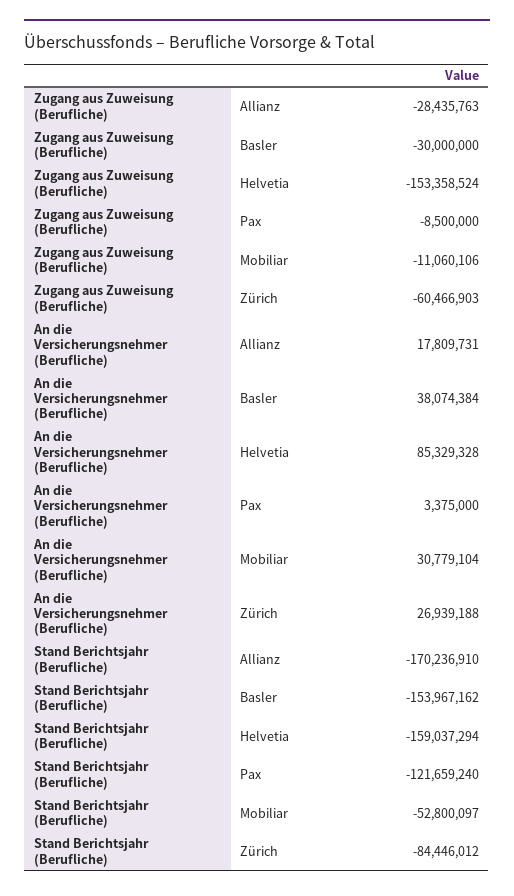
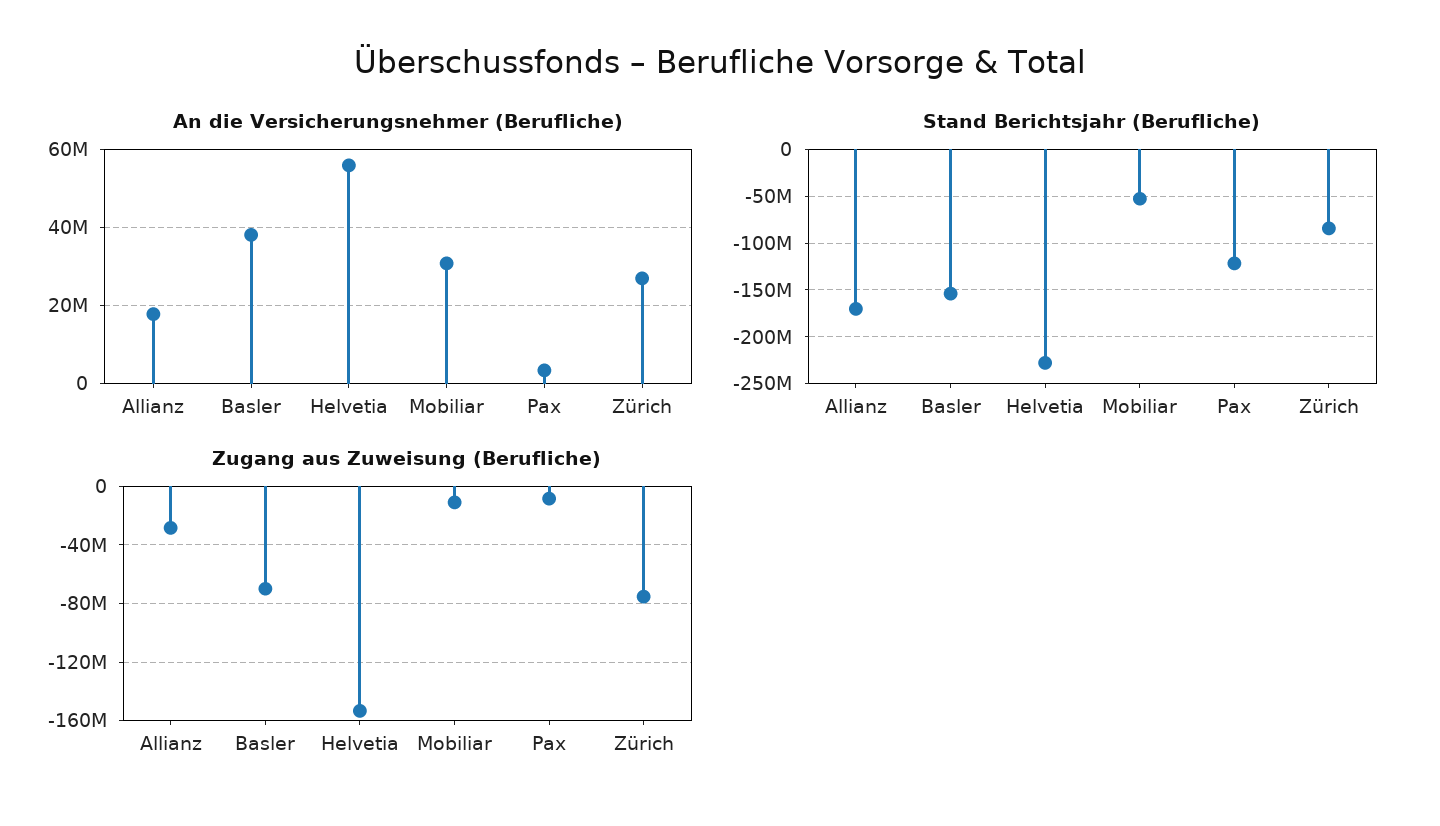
  {
    "Zugang aus Zuweisung (Berufliche)": {
      "Allianz": -28435763,
-     "Basler": -30000000,
+     "Basler": -70000000,
      "Helvetia": -153358524,
      "Pax": -8500000,
      "Mobiliar": -11060106,
-     "Zürich": -60466903
+     "Zürich": -75000000
    },
    "An die Versicherungsnehmer (Berufliche)": {
      "Allianz": 17809731,
      "Basler": 38074384,
-     "Helvetia": 85329328,
+     "Helvetia": 56000000,
      "Pax": 3375000,
      "Mobiliar": 30779104,
      "Zürich": 26939188
    },
    "Stand Berichtsjahr (Berufliche)": {
      "Allianz": -170236910,
      "Basler": -153967162,
-     "Helvetia": -159037294,
+     "Helvetia": -230000000,
      "Pax": -121659240,
      "Mobiliar": -52800097,
      "Zürich": -84446012
    }
  }

